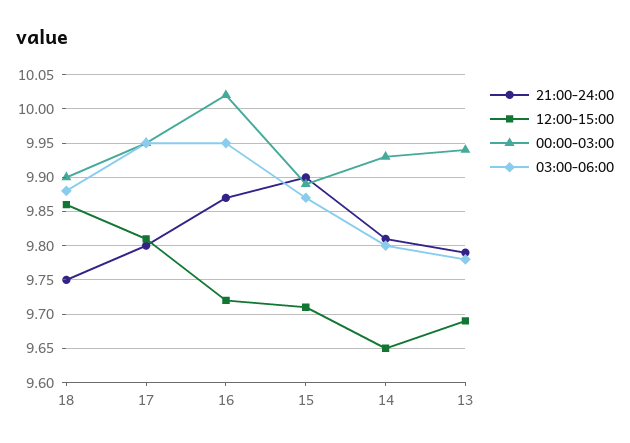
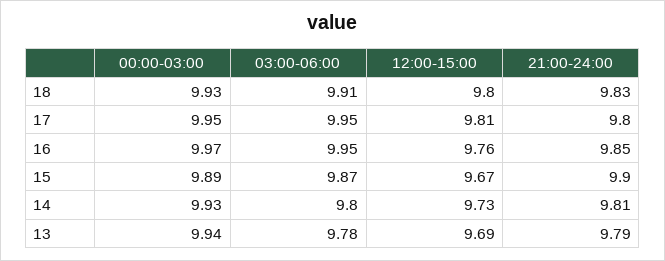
  {
    "21:00-24:00": {
-     "18": 9.75,
+     "18": 9.83,
      "17": 9.8,
-     "16": 9.87,
+     "16": 9.85,
      "15": 9.9,
      "14": 9.81,
      "13": 9.79
    },
    "12:00-15:00": {
-     "18": 9.86,
+     "18": 9.8,
      "17": 9.81,
-     "16": 9.72,
+     "16": 9.76,
-     "15": 9.71,
+     "15": 9.67,
-     "14": 9.65,
+     "14": 9.73,
      "13": 9.69
    },
    "00:00-03:00": {
-     "18": 9.9,
+     "18": 9.93,
      "17": 9.95,
-     "16": 10.02,
+     "16": 9.97,
      "15": 9.89,
      "14": 9.93,
      "13": 9.94
    },
    "03:00-06:00": {
-     "18": 9.88,
+     "18": 9.91,
      "17": 9.95,
      "16": 9.95,
      "15": 9.87,
      "14": 9.8,
      "13": 9.78
    }
  }

